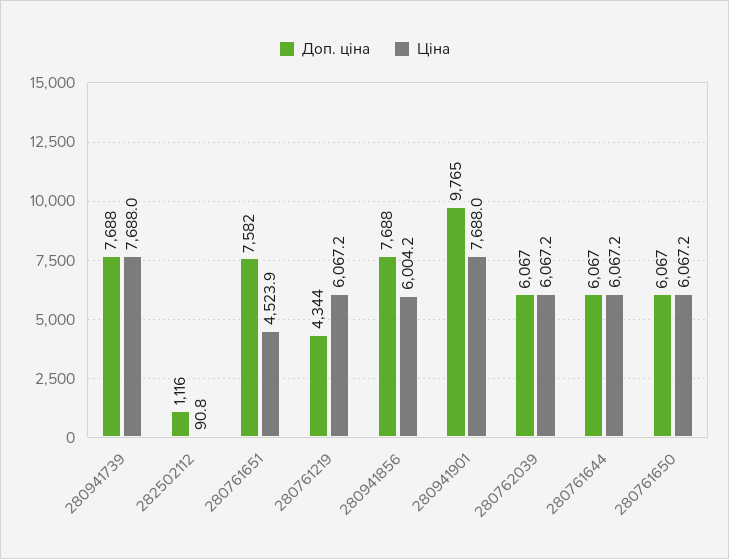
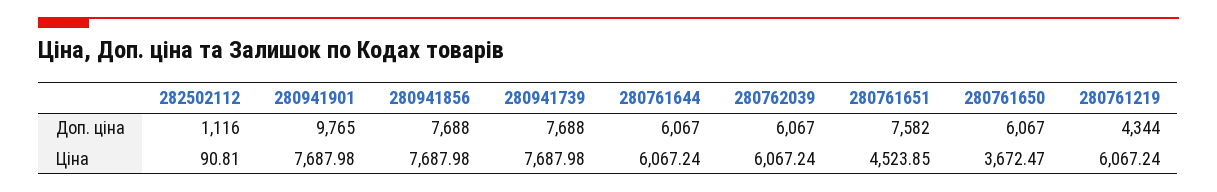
  {
    "Доп. ціна": {
      "280941739": 7688,
      "282502112": 1116,
      "280761651": 7582,
      "280761219": 4344,
      "280941856": 7688,
      "280941901": 9765,
      "280762039": 6067,
      "280761644": 6067,
      "280761650": 6067
    },
    "Ціна": {
      "280941739": 7687.98,
      "282502112": 90.81,
      "280761651": 4523.85,
      "280761219": 6067.24,
-     "280941856": 6004.2,
+     "280941856": 7687.98,
      "280941901": 7687.98,
      "280762039": 6067.24,
      "280761644": 6067.24,
-     "280761650": 6067.2
+     "280761650": 3672.47
    }
  }

